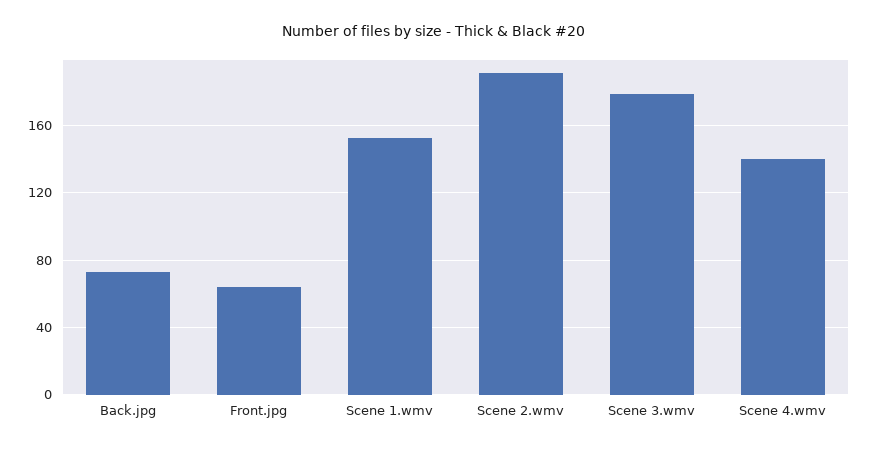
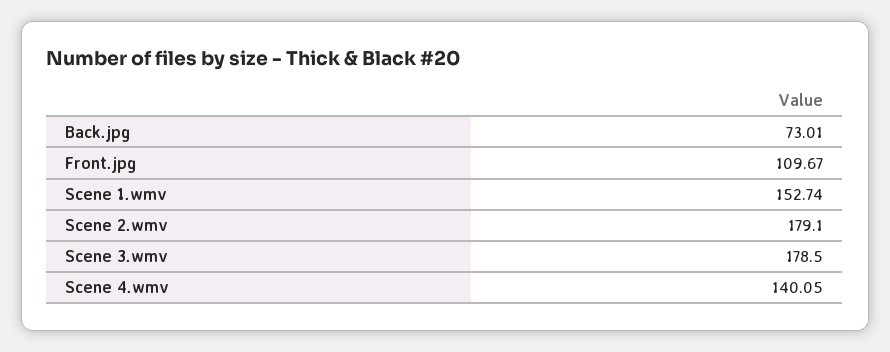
  {
    "Back.jpg": 73.01,
-   "Front.jpg": 65,
+   "Front.jpg": 109.67,
    "Scene 1.wmv": 152.74,
-   "Scene 2.wmv": 190,
+   "Scene 2.wmv": 179.1,
    "Scene 3.wmv": 178.5,
    "Scene 4.wmv": 140.05
  }

